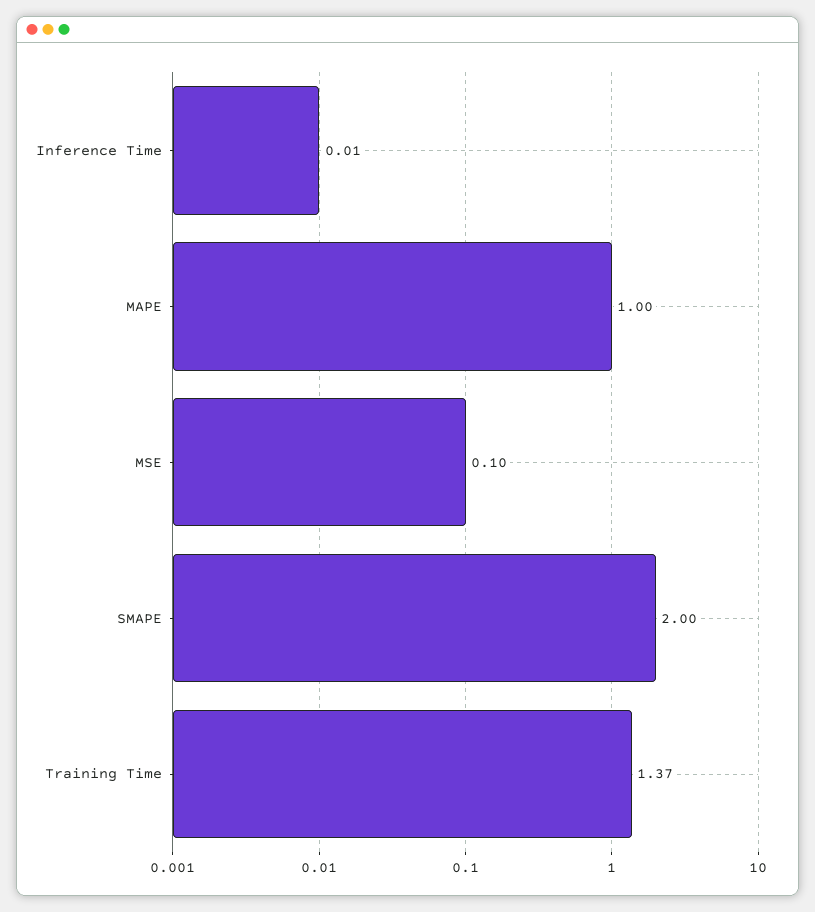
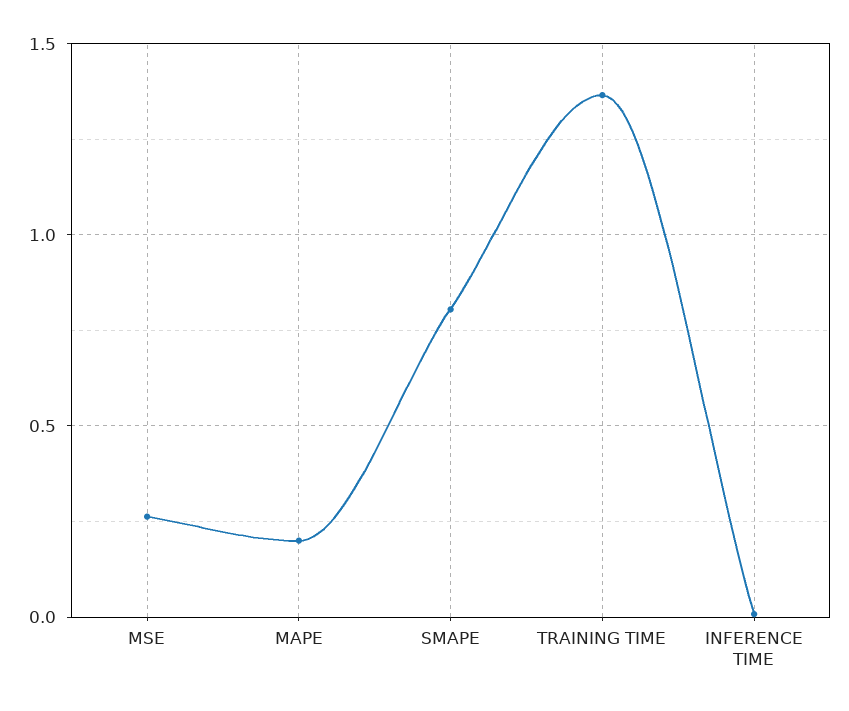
  {
    "Inference Time": 0.01,
-   "MAPE": 1,
+   "MAPE": 0.2,
-   "MSE": 0.1,
+   "MSE": 0.25,
-   "SMAPE": 2,
+   "SMAPE": 0.8,
    "Training Time": 1.37
  }

